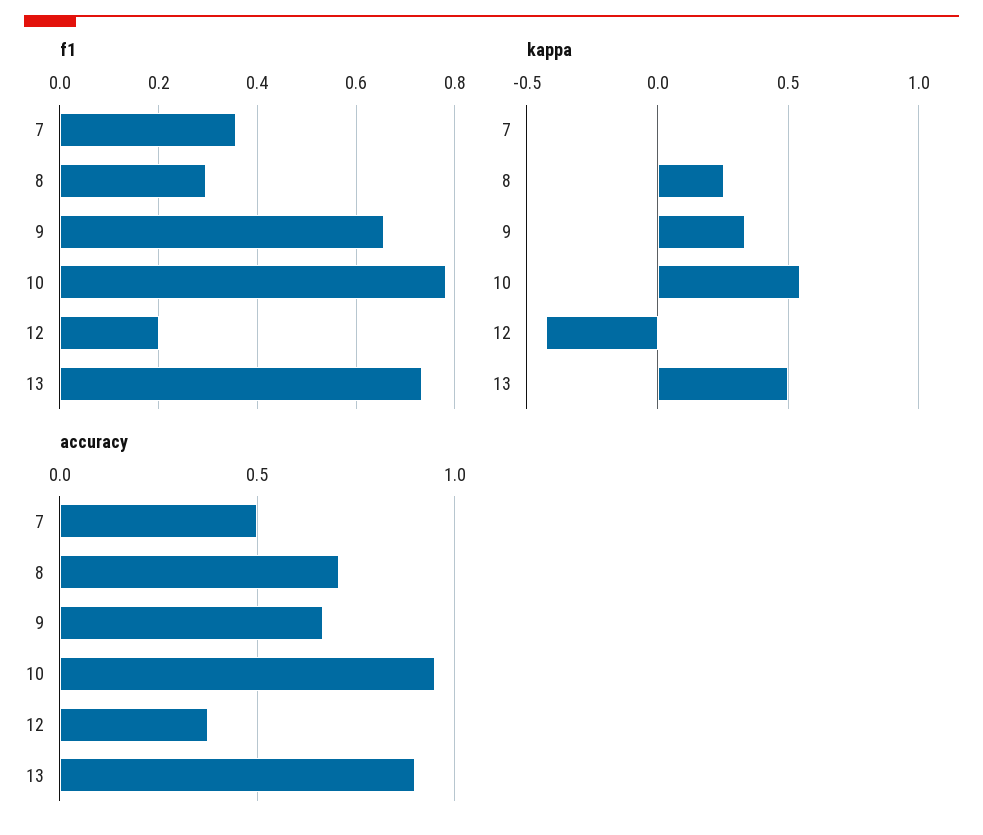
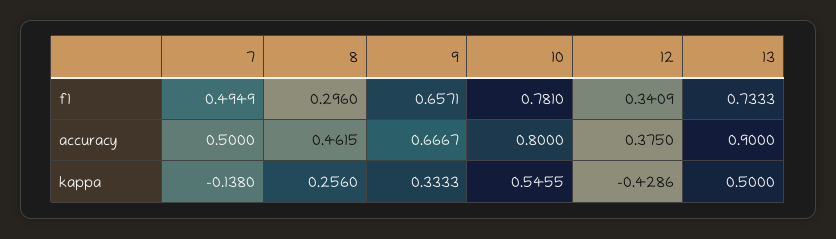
  {
    "f1": {
-     "7": 0.36,
+     "7": 0.4949,
      "8": 0.296,
      "9": 0.6571,
      "10": 0.781,
-     "12": 0.2,
+     "12": 0.3409,
      "13": 0.7333
    },
    "kappa": {
-     "7": 0,
+     "7": -0.138,
      "8": 0.256,
      "9": 0.3333,
      "10": 0.5455,
      "12": -0.4286,
      "13": 0.5
    },
    "accuracy": {
      "7": 0.5,
-     "8": 0.7,
+     "8": 0.4615,
      "9": 0.6667,
-     "10": 0.95,
+     "10": 0.8,
      "12": 0.375,
      "13": 0.9
    }
  }

